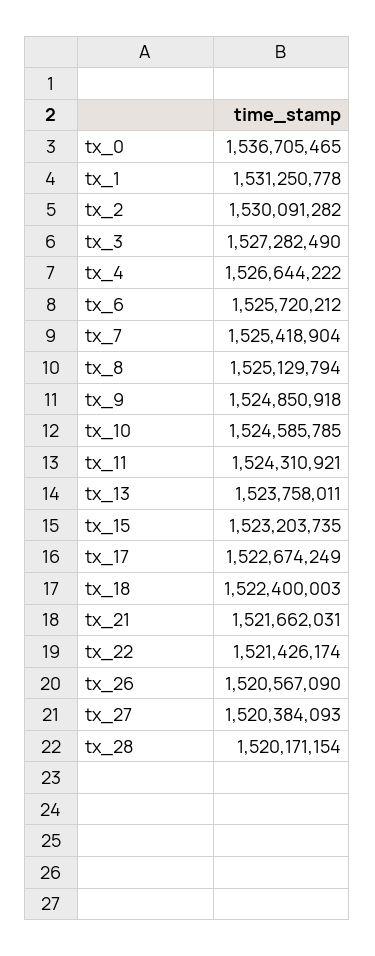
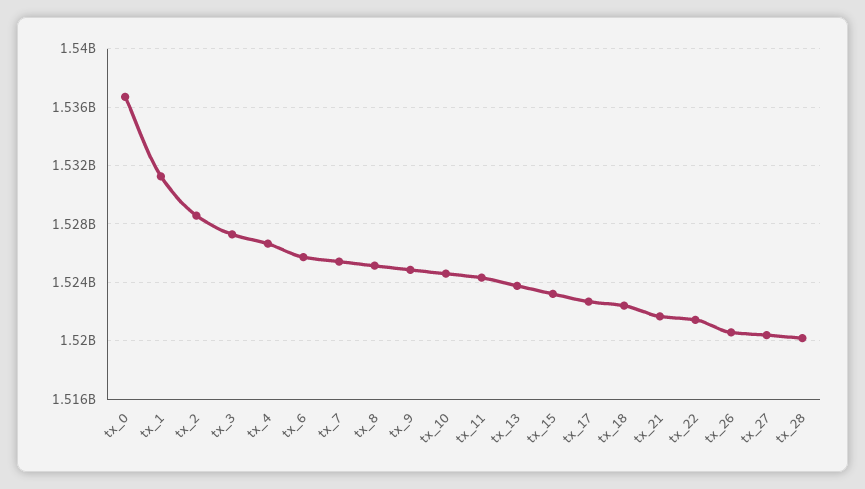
  {
    "tx_0": 1536705465,
    "tx_1": 1531250778,
-   "tx_2": 1530091282,
+   "tx_2": 1528500000,
    "tx_3": 1527282490,
    "tx_4": 1526644222,
    "tx_6": 1525720212,
    "tx_7": 1525418904,
    "tx_8": 1525129794,
    "tx_9": 1524850918,
    "tx_10": 1524585785,
    "tx_11": 1524310921,
    "tx_13": 1523758011,
    "tx_15": 1523203735,
    "tx_17": 1522674249,
    "tx_18": 1522400003,
    "tx_21": 1521662031,
    "tx_22": 1521426174,
    "tx_26": 1520567090,
    "tx_27": 1520384093,
    "tx_28": 1520171154
  }

